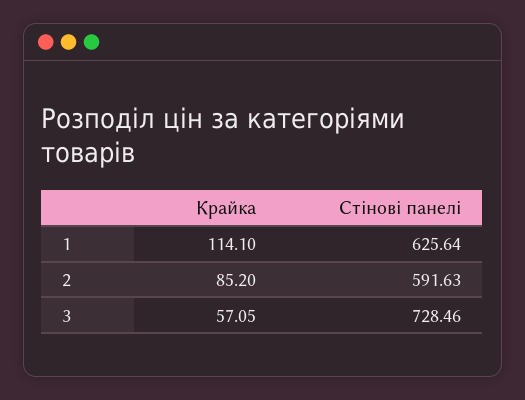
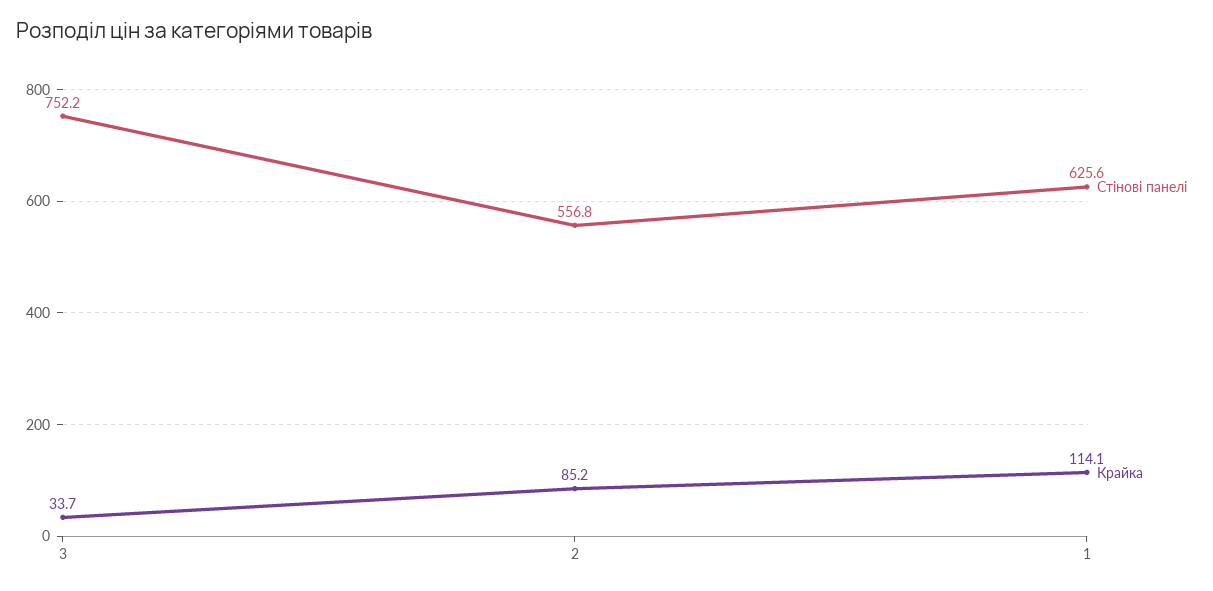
  {
    "Крайка": {
      "1": 114.1,
      "2": 85.2,
-     "3": 57.05
+     "3": 33.7
    },
    "Стінові панелі": {
      "1": 625.64,
-     "2": 591.63,
+     "2": 556.8,
-     "3": 728.46
+     "3": 752.2
    }
  }

